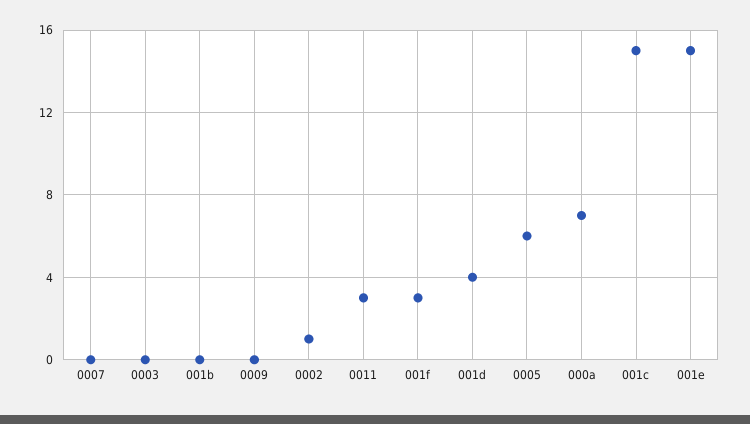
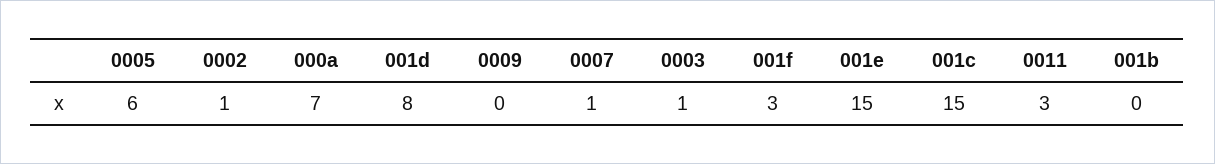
  {
-   "0007": 0,
+   "0007": 1,
-   "0003": 0,
+   "0003": 1,
    "001b": 0,
    "0009": 0,
    "0002": 1,
    "0011": 3,
    "001f": 3,
-   "001d": 4,
+   "001d": 8,
    "0005": 6,
    "000a": 7,
    "001c": 15,
    "001e": 15
  }

